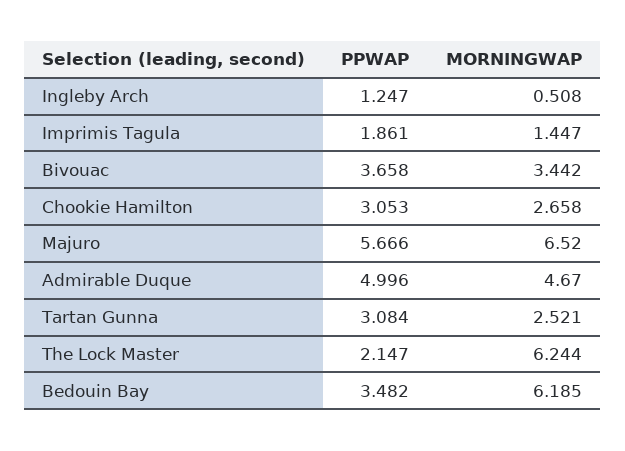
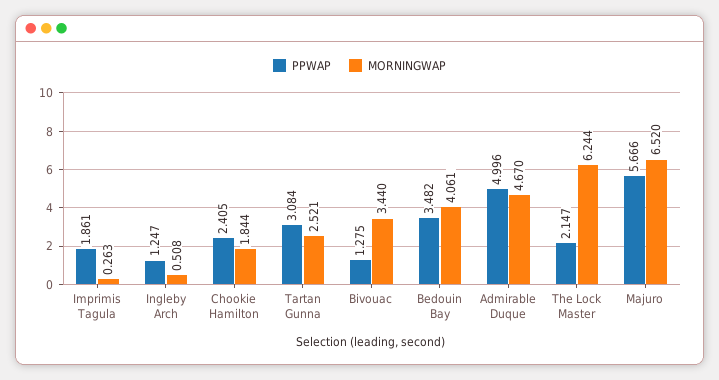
  {
    "PPWAP": {
      "Ingleby Arch": 1.247,
      "Imprimis Tagula": 1.861,
-     "Bivouac": 3.658,
+     "Bivouac": 1.275,
-     "Chookie Hamilton": 3.053,
+     "Chookie Hamilton": 2.405,
      "Majuro": 5.666,
      "Admirable Duque": 4.996,
      "Tartan Gunna": 3.084,
      "The Lock Master": 2.147,
      "Bedouin Bay": 3.482
    },
    "MORNINGWAP": {
      "Ingleby Arch": 0.508,
-     "Imprimis Tagula": 1.447,
+     "Imprimis Tagula": 0.263,
-     "Bivouac": 3.442,
+     "Bivouac": 3.44,
-     "Chookie Hamilton": 2.658,
+     "Chookie Hamilton": 1.844,
      "Majuro": 6.52,
      "Admirable Duque": 4.67,
      "Tartan Gunna": 2.521,
      "The Lock Master": 6.244,
-     "Bedouin Bay": 6.185
+     "Bedouin Bay": 4.061
    }
  }

